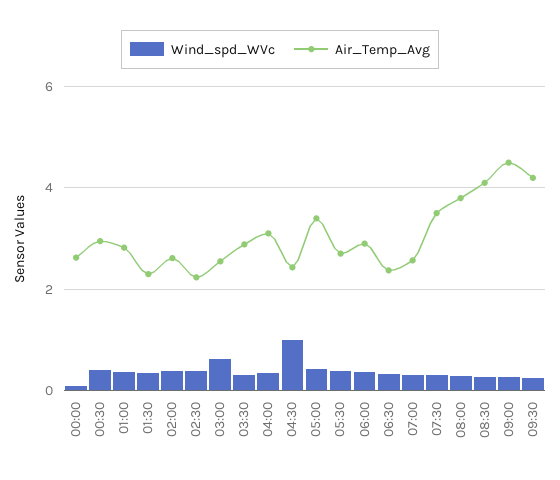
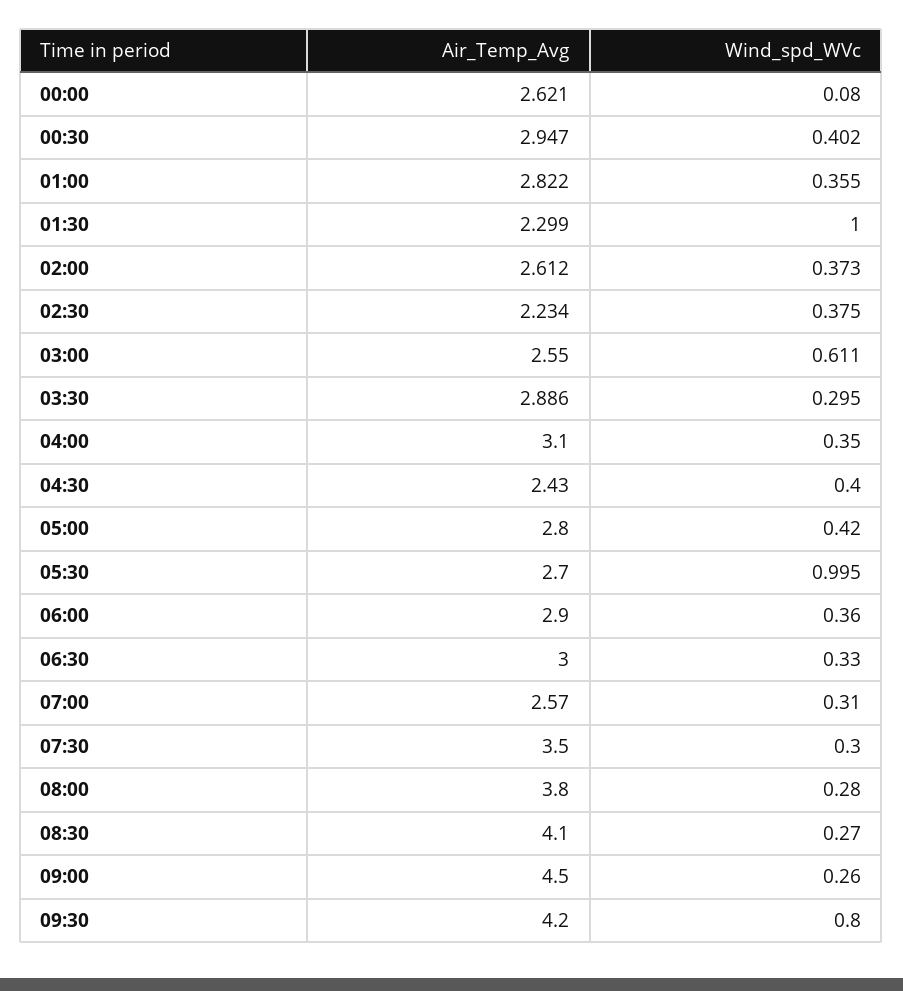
  {
    "Wind_spd_WVc": {
      "00:00": 0.08,
      "00:30": 0.402,
      "01:00": 0.355,
-     "01:30": 0.4,
+     "01:30": 1,
      "02:00": 0.373,
      "02:30": 0.375,
      "03:00": 0.611,
      "03:30": 0.295,
      "04:00": 0.35,
-     "04:30": 1,
+     "04:30": 0.4,
      "05:00": 0.42,
-     "05:30": 0.4,
+     "05:30": 0.995,
      "06:00": 0.36,
      "06:30": 0.33,
      "07:00": 0.31,
      "07:30": 0.3,
      "08:00": 0.28,
      "08:30": 0.27,
      "09:00": 0.26,
-     "09:30": 0.2
+     "09:30": 0.8
    },
    "Air_Temp_Avg": {
      "00:00": 2.621,
      "00:30": 2.947,
      "01:00": 2.822,
      "01:30": 2.299,
      "02:00": 2.612,
      "02:30": 2.234,
      "03:00": 2.55,
      "03:30": 2.886,
      "04:00": 3.1,
      "04:30": 2.43,
-     "05:00": 3.4,
+     "05:00": 2.8,
      "05:30": 2.7,
      "06:00": 2.9,
-     "06:30": 2.4,
+     "06:30": 3,
      "07:00": 2.57,
      "07:30": 3.5,
      "08:00": 3.8,
      "08:30": 4.1,
      "09:00": 4.5,
      "09:30": 4.2
    }
  }

